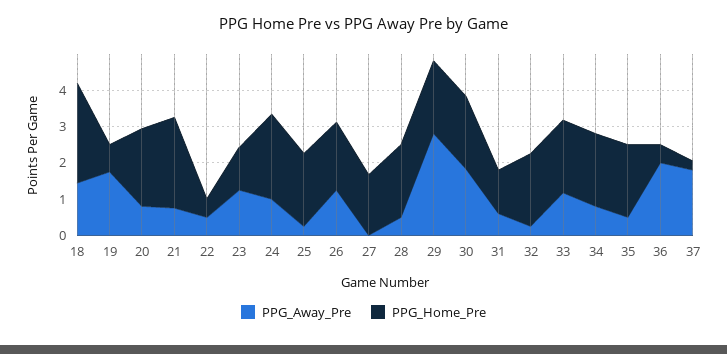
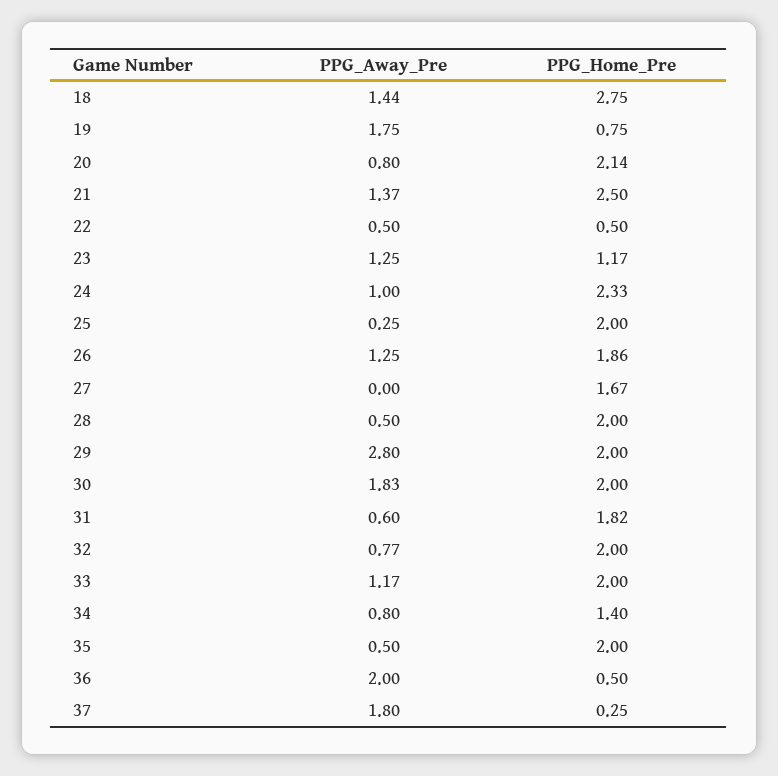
  {
    "PPG_Away_Pre": {
      "18": 1.44,
      "19": 1.75,
      "20": 0.8,
-     "21": 0.75,
+     "21": 1.37,
      "22": 0.5,
      "23": 1.25,
      "24": 1,
      "25": 0.25,
      "26": 1.25,
      "27": 0,
      "28": 0.5,
      "29": 2.8,
      "30": 1.83,
      "31": 0.6,
-     "32": 0.25,
+     "32": 0.77,
      "33": 1.17,
      "34": 0.8,
      "35": 0.5,
      "36": 2,
      "37": 1.8
    },
    "PPG_Home_Pre": {
      "18": 2.75,
      "19": 0.75,
      "20": 2.14,
      "21": 2.5,
      "22": 0.5,
      "23": 1.17,
      "24": 2.33,
      "25": 2,
      "26": 1.86,
      "27": 1.67,
      "28": 2,
      "29": 2,
      "30": 2,
-     "31": 1.25,
+     "31": 1.82,
      "32": 2,
      "33": 2,
-     "34": 2,
+     "34": 1.4,
      "35": 2,
      "36": 0.5,
      "37": 0.25
    }
  }

